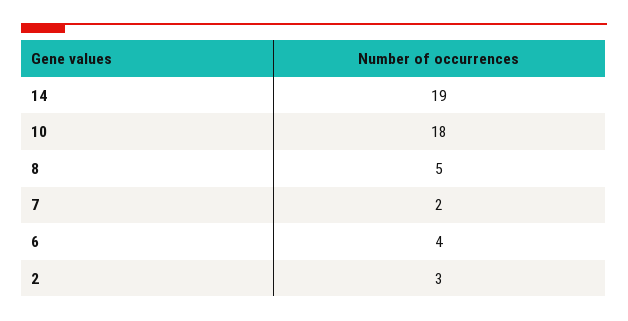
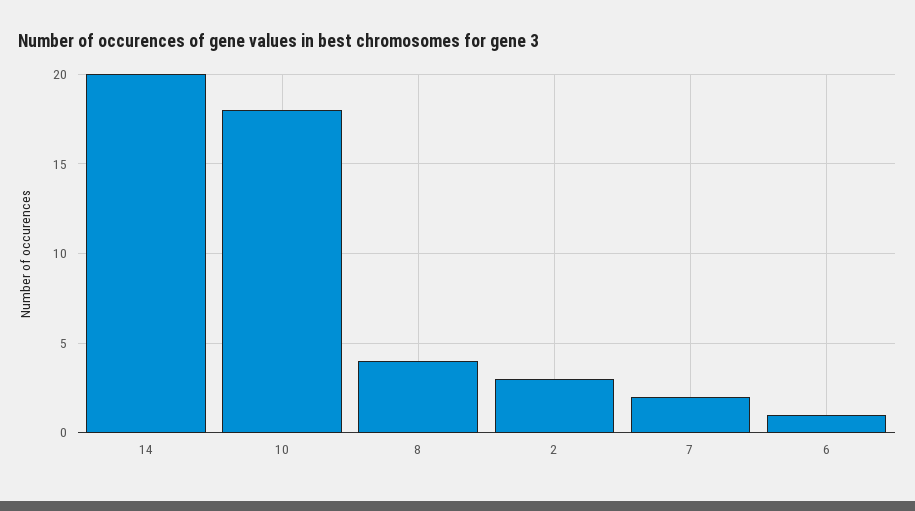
  {
-   "14": 19,
+   "14": 20,
    "10": 18,
-   "8": 5,
+   "8": 4,
    "7": 2,
-   "6": 4,
+   "6": 1,
    "2": 3
  }

